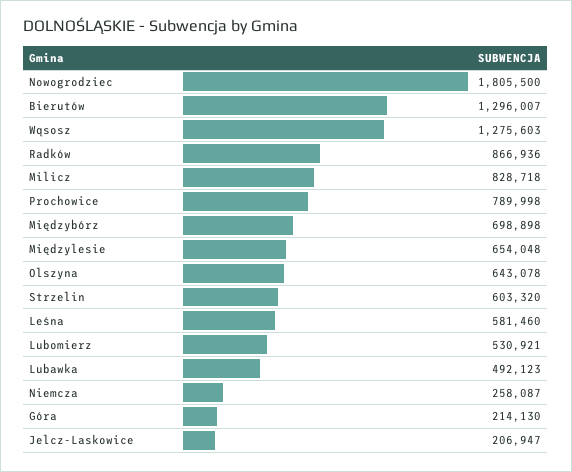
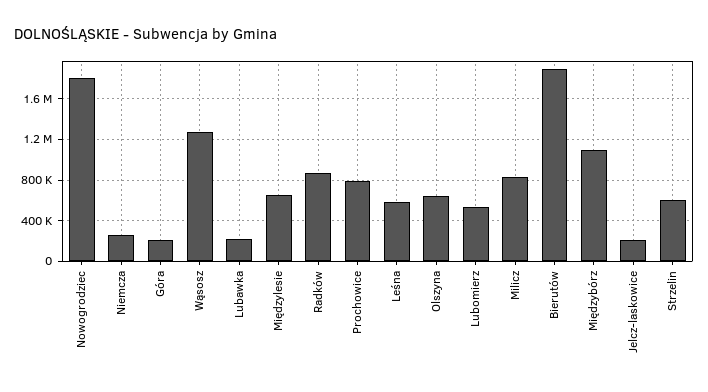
  {
    "Nowogrodziec": 1805500,
-   "Bierutów": 1296007,
+   "Bierutów": 1900000,
    "Wąsosz": 1275603,
    "Radków": 866936,
    "Milicz": 828718,
    "Prochowice": 789998,
-   "Międzybórz": 698898,
+   "Międzybórz": 1100000,
    "Międzylesie": 654048,
    "Olszyna": 643078,
    "Strzelin": 603320,
    "Leśna": 581460,
    "Lubomierz": 530921,
-   "Lubawka": 492123,
+   "Lubawka": 200000,
    "Niemcza": 258087,
    "Góra": 214130,
    "Jelcz-Laskowice": 206947
  }

